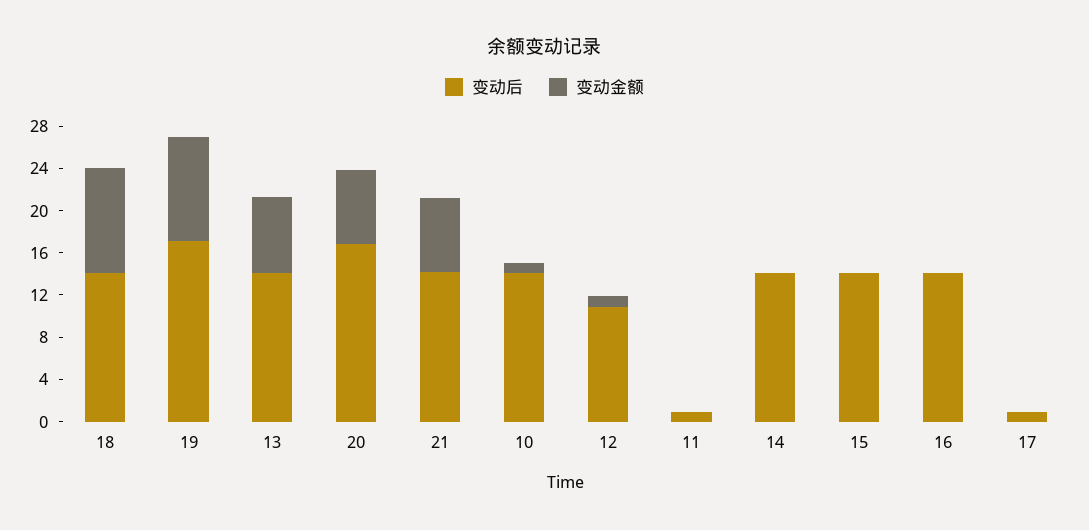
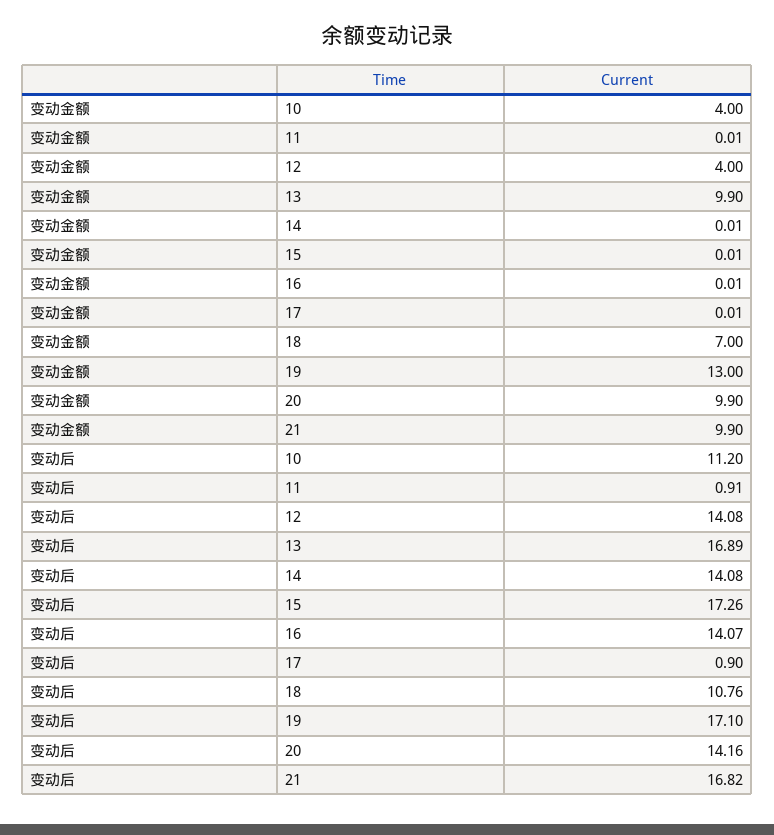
  {
    "变动后": {
-     "18": 14,
+     "18": 10.76,
      "19": 17.1,
-     "13": 14,
+     "13": 16.89,
-     "20": 17,
+     "20": 14.16,
-     "21": 14,
+     "21": 16.82,
-     "10": 14,
+     "10": 11.2,
-     "12": 11,
+     "12": 14.08,
      "11": 0.91,
      "14": 14.08,
-     "15": 14,
+     "15": 17.26,
      "16": 14.07,
      "17": 0.9
    },
    "变动金额": {
-     "18": 10,
+     "18": 7,
-     "19": 10,
+     "19": 13,
-     "13": 7,
+     "13": 9.9,
-     "20": 7,
+     "20": 9.9,
-     "21": 7,
+     "21": 9.9,
-     "10": 1,
+     "10": 4,
-     "12": 1,
+     "12": 4,
      "11": 0.01,
      "14": 0.01,
      "15": 0.01,
      "16": 0.01,
      "17": 0.01
    }
  }

